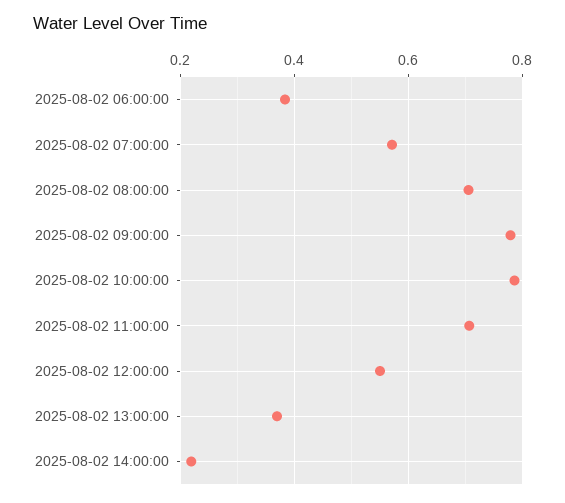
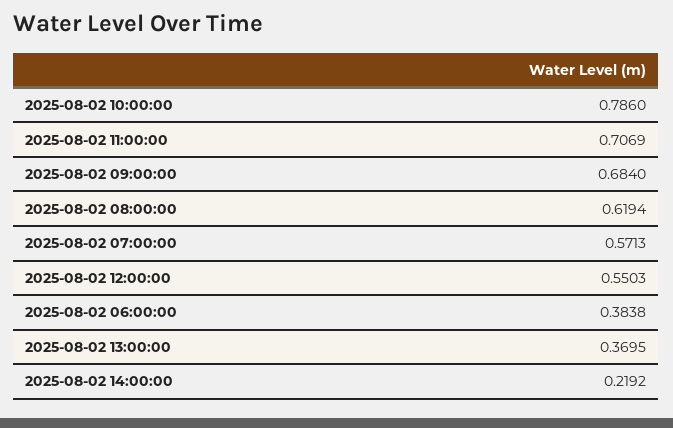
  {
    "2025-08-02 06:00:00": 0.3838,
    "2025-08-02 07:00:00": 0.5713,
-   "2025-08-02 08:00:00": 0.7,
+   "2025-08-02 08:00:00": 0.6194,
-   "2025-08-02 09:00:00": 0.78,
+   "2025-08-02 09:00:00": 0.684,
    "2025-08-02 10:00:00": 0.786,
    "2025-08-02 11:00:00": 0.7069,
    "2025-08-02 12:00:00": 0.5503,
    "2025-08-02 13:00:00": 0.3695,
    "2025-08-02 14:00:00": 0.2192
  }

